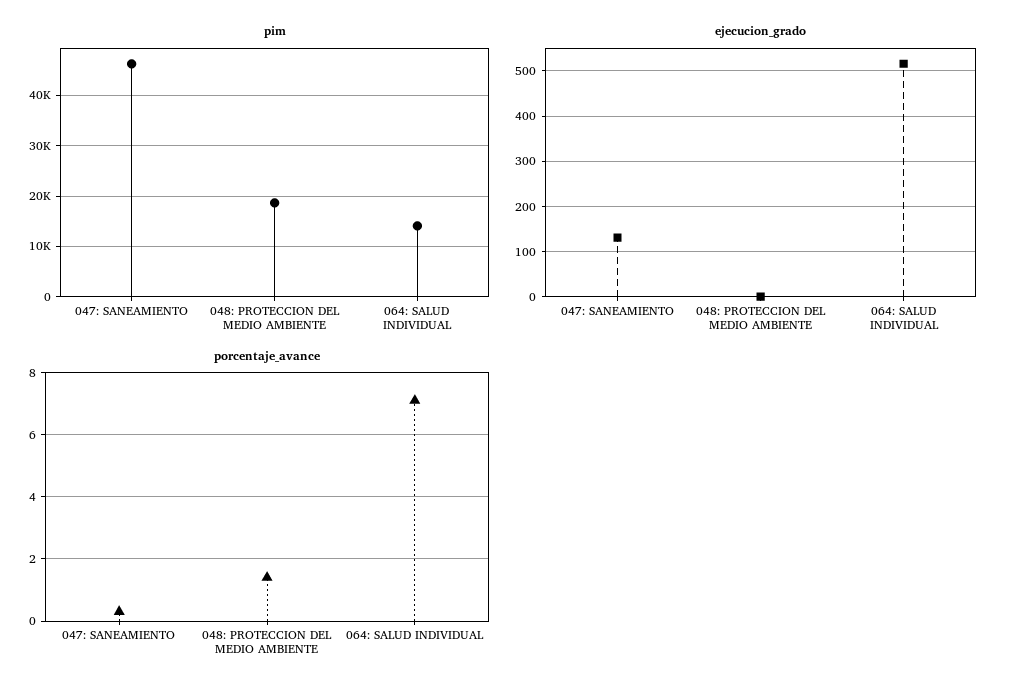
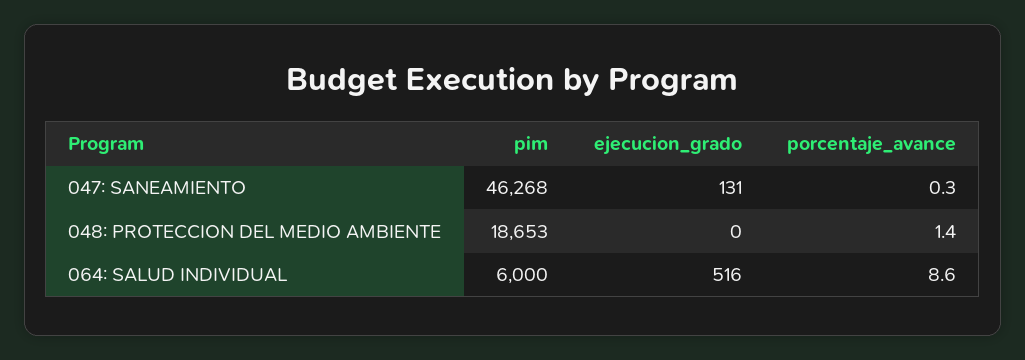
  {
    "pim": {
      "047: SANEAMIENTO": 46268,
      "048: PROTECCION DEL MEDIO AMBIENTE": 18653,
-     "064: SALUD INDIVIDUAL": 14000
+     "064: SALUD INDIVIDUAL": 6000
    },
    "ejecucion_grado": {
      "047: SANEAMIENTO": 131,
      "048: PROTECCION DEL MEDIO AMBIENTE": 0,
      "064: SALUD INDIVIDUAL": 516
    },
    "porcentaje_avance": {
      "047: SANEAMIENTO": 0.3,
      "048: PROTECCION DEL MEDIO AMBIENTE": 1.4,
-     "064: SALUD INDIVIDUAL": 7
+     "064: SALUD INDIVIDUAL": 8.6
    }
  }

